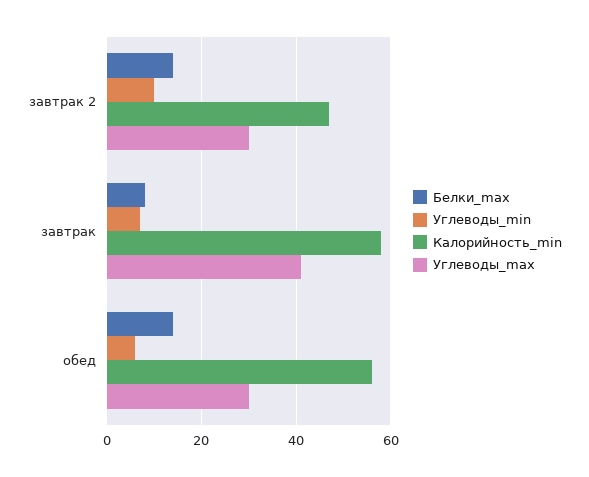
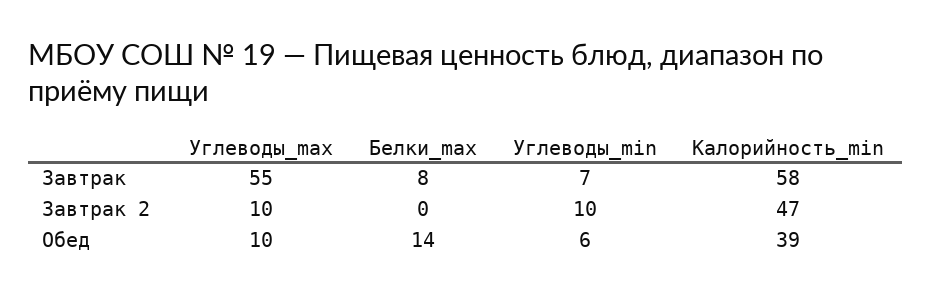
  {
    "Белки_max": {
-     "завтрак 2": 15,
+     "завтрак 2": 0,
      "завтрак": 8,
      "обед": 14
    },
    "Углеводы_min": {
      "завтрак 2": 10,
      "завтрак": 7,
      "обед": 6
    },
    "Калорийность_min": {
      "завтрак 2": 47,
      "завтрак": 58,
-     "обед": 55
+     "обед": 39
    },
    "Углеводы_max": {
-     "завтрак 2": 30,
+     "завтрак 2": 10,
-     "завтрак": 40,
+     "завтрак": 55,
-     "обед": 30
+     "обед": 10
    }
  }

